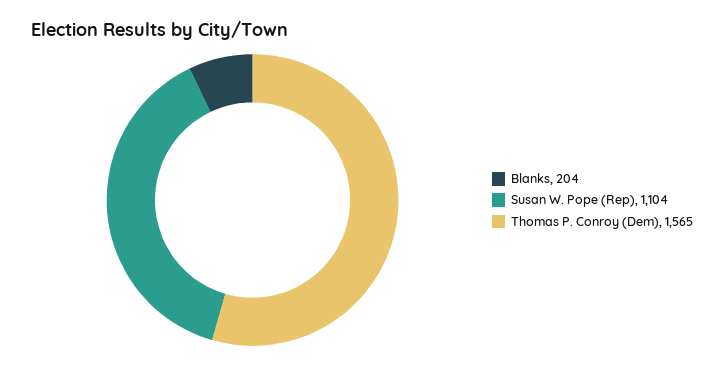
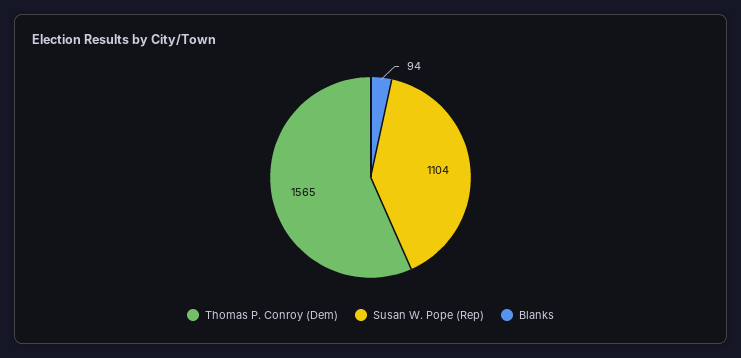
  {
-   "Blanks": 204,
+   "Blanks": 94,
    "Susan W. Pope (Rep)": 1104,
    "Thomas P. Conroy (Dem)": 1565
  }

